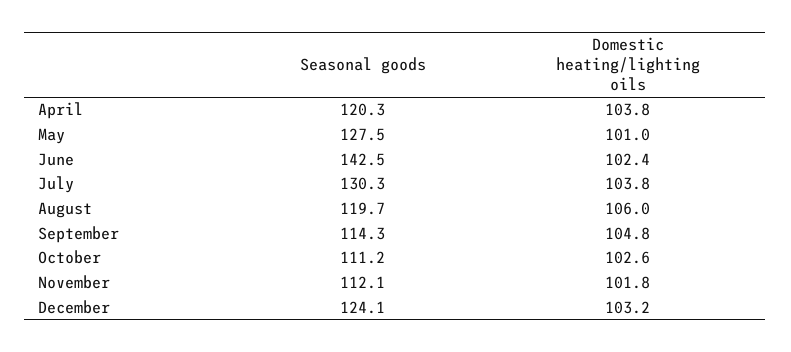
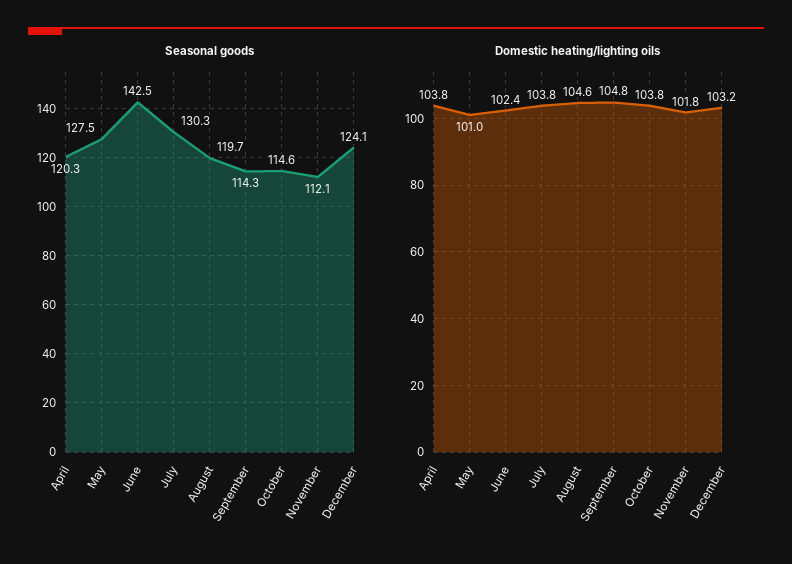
  {
    "Seasonal goods": {
      "April": 120.3,
      "May": 127.5,
      "June": 142.5,
      "July": 130.3,
      "August": 119.7,
      "September": 114.3,
-     "October": 111.2,
+     "October": 114.6,
      "November": 112.1,
      "December": 124.1
    },
    "Domestic heating/lighting oils": {
      "April": 103.8,
      "May": 101,
      "June": 102.4,
      "July": 103.8,
-     "August": 106,
+     "August": 104.6,
      "September": 104.8,
-     "October": 102.6,
+     "October": 103.8,
      "November": 101.8,
      "December": 103.2
    }
  }

